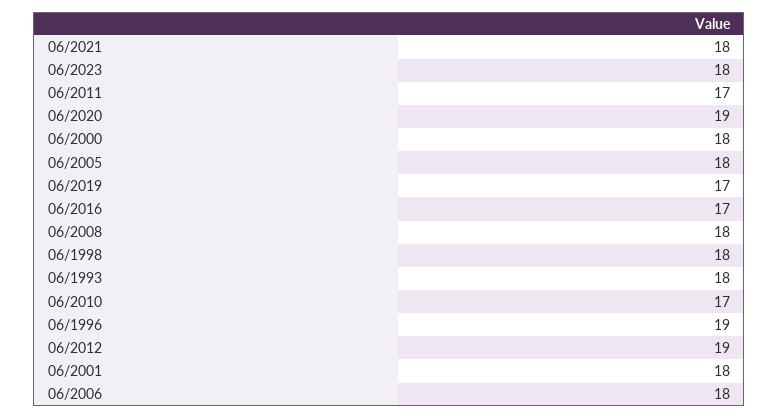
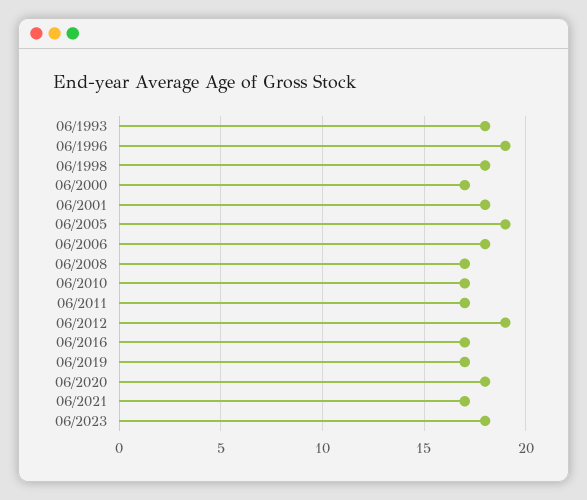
  {
-   "06/2021": 18,
+   "06/2021": 17,
    "06/2023": 18,
    "06/2011": 17,
-   "06/2020": 19,
+   "06/2020": 18,
-   "06/2000": 18,
+   "06/2000": 17,
-   "06/2005": 18,
+   "06/2005": 19,
    "06/2019": 17,
    "06/2016": 17,
-   "06/2008": 18,
+   "06/2008": 17,
    "06/1998": 18,
    "06/1993": 18,
    "06/2010": 17,
    "06/1996": 19,
    "06/2012": 19,
    "06/2001": 18,
    "06/2006": 18
  }

